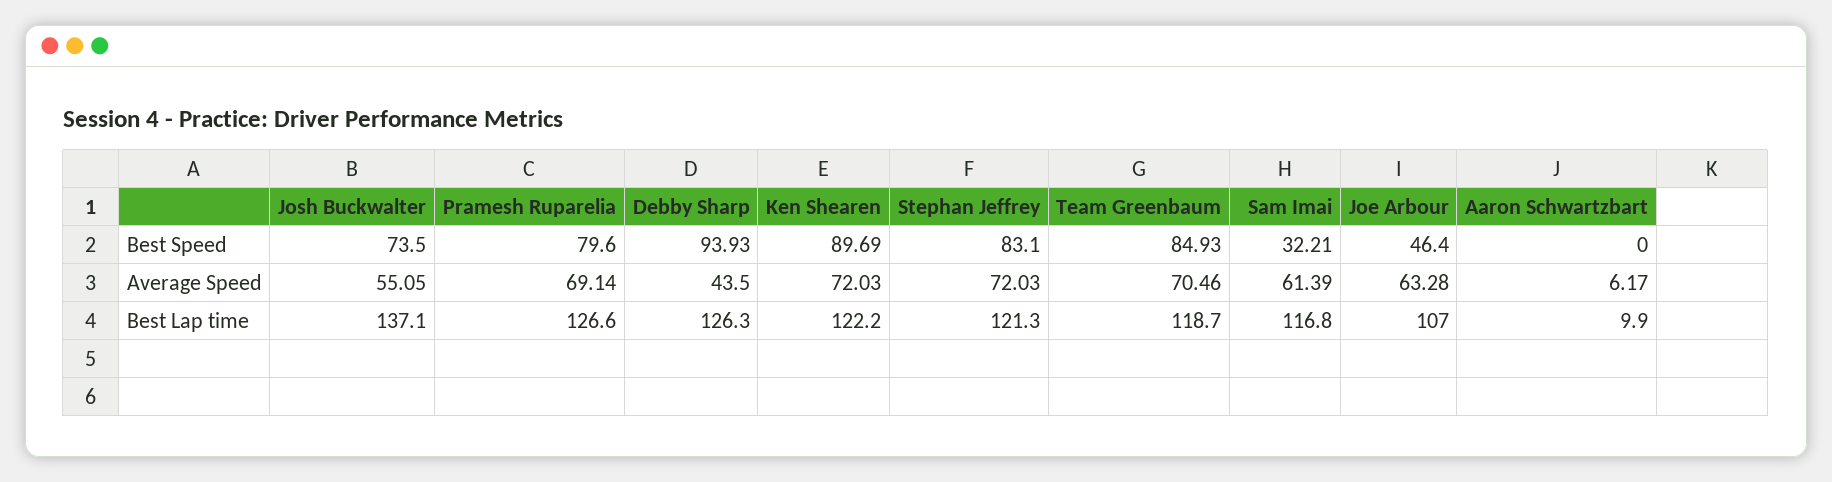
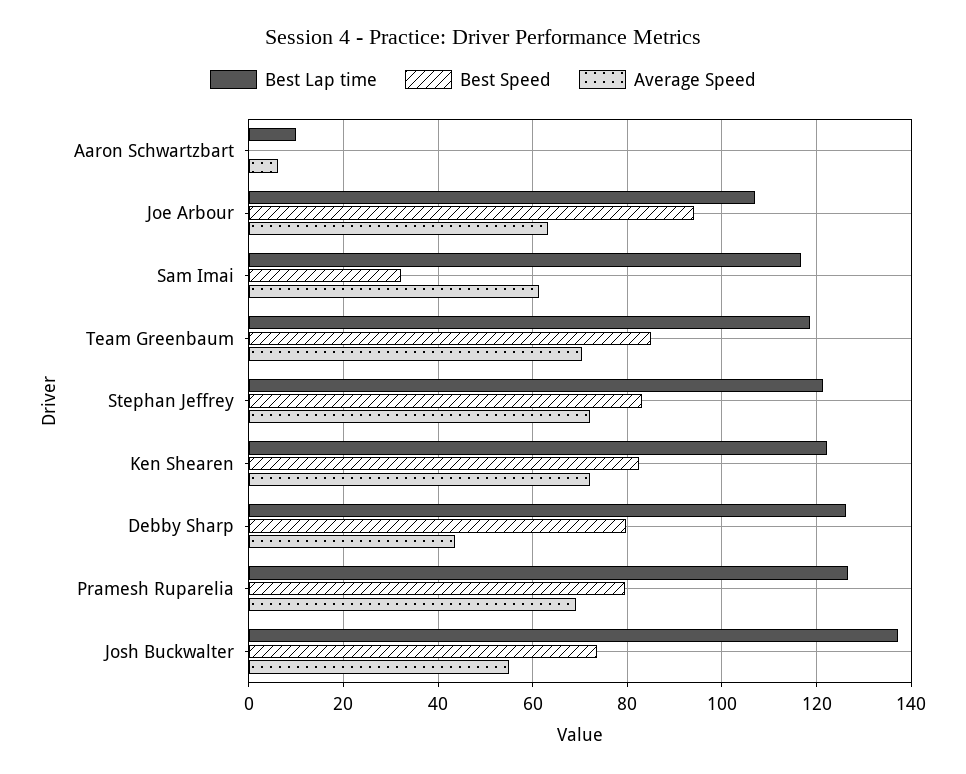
  {
    "Best Speed": {
      "Josh Buckwalter": 73.5,
      "Pramesh Ruparelia": 79.6,
-     "Debby Sharp": 93.93,
+     "Debby Sharp": 80,
-     "Ken Shearen": 89.69,
+     "Ken Shearen": 82,
      "Stephan Jeffrey": 83.1,
      "Team Greenbaum": 84.93,
      "Sam Imai": 32.21,
-     "Joe Arbour": 46.4,
+     "Joe Arbour": 94,
      "Aaron Schwartzbart": 0
    },
    "Average Speed": {
      "Josh Buckwalter": 55.05,
      "Pramesh Ruparelia": 69.14,
      "Debby Sharp": 43.5,
      "Ken Shearen": 72.03,
      "Stephan Jeffrey": 72.03,
      "Team Greenbaum": 70.46,
      "Sam Imai": 61.39,
      "Joe Arbour": 63.28,
      "Aaron Schwartzbart": 6.17
    },
    "Best Lap time": {
      "Josh Buckwalter": 137.1,
      "Pramesh Ruparelia": 126.6,
      "Debby Sharp": 126.3,
      "Ken Shearen": 122.2,
      "Stephan Jeffrey": 121.3,
      "Team Greenbaum": 118.7,
      "Sam Imai": 116.8,
      "Joe Arbour": 107,
      "Aaron Schwartzbart": 9.9
    }
  }

